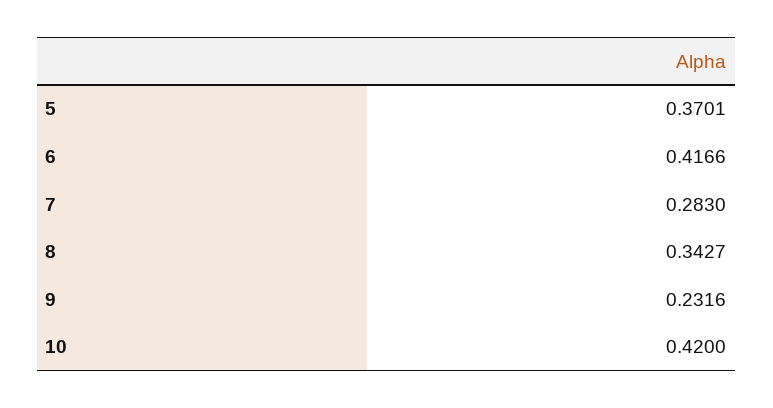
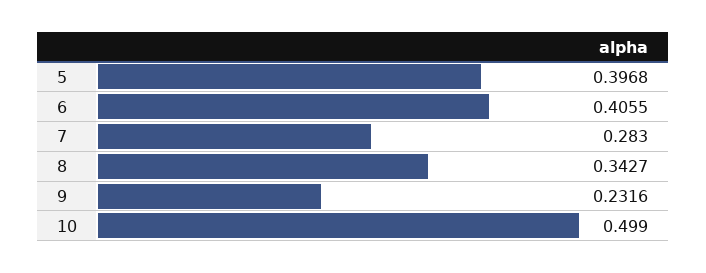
  {
-   "5": 0.3701,
+   "5": 0.3968,
-   "6": 0.4166,
+   "6": 0.4055,
    "7": 0.283,
    "8": 0.3427,
    "9": 0.2316,
-   "10": 0.42
+   "10": 0.499
  }

